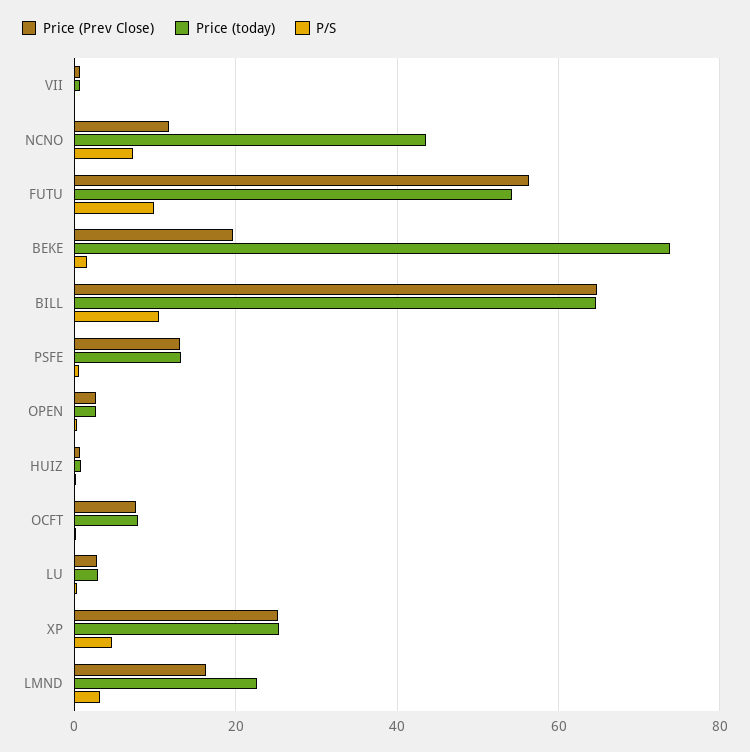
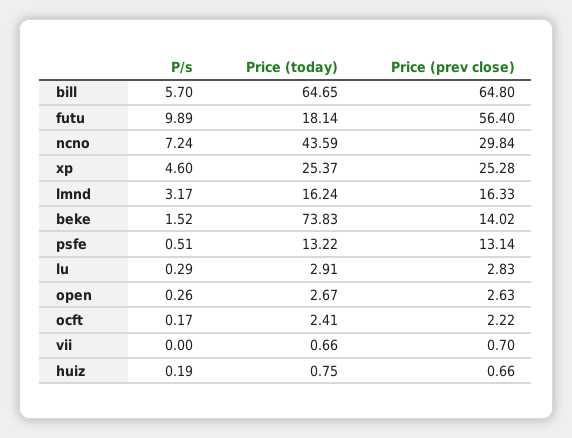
  {
    "Price (Prev Close)": {
      "VII": 0.7,
-     "NCNO": 12,
+     "NCNO": 29.84,
      "FUTU": 56.4,
-     "BEKE": 20,
+     "BEKE": 14.02,
      "BILL": 64.8,
      "PSFE": 13.14,
      "OPEN": 2.63,
      "HUIZ": 0.66,
-     "OCFT": 8,
+     "OCFT": 2.22,
      "LU": 2.83,
      "XP": 25.28,
      "LMND": 16.33
    },
    "Price (today)": {
      "VII": 0.66,
      "NCNO": 43.59,
-     "FUTU": 54,
+     "FUTU": 18.14,
      "BEKE": 73.83,
      "BILL": 64.65,
      "PSFE": 13.22,
      "OPEN": 2.67,
      "HUIZ": 0.75,
-     "OCFT": 8,
+     "OCFT": 2.41,
      "LU": 2.91,
      "XP": 25.37,
-     "LMND": 22
+     "LMND": 16.24
    },
    "P/S": {
      "VII": 0,
      "NCNO": 7.24,
      "FUTU": 9.89,
      "BEKE": 1.52,
-     "BILL": 10,
+     "BILL": 5.7,
      "PSFE": 0.51,
      "OPEN": 0.26,
      "HUIZ": 0.19,
      "OCFT": 0.17,
      "LU": 0.29,
      "XP": 4.6,
      "LMND": 3.17
    }
  }

